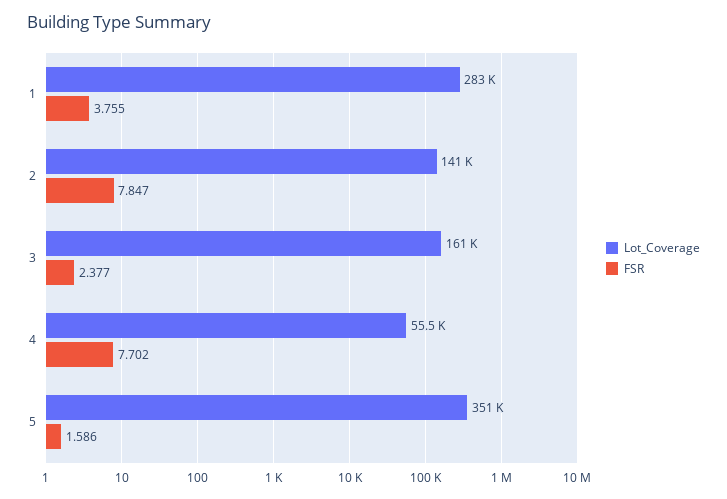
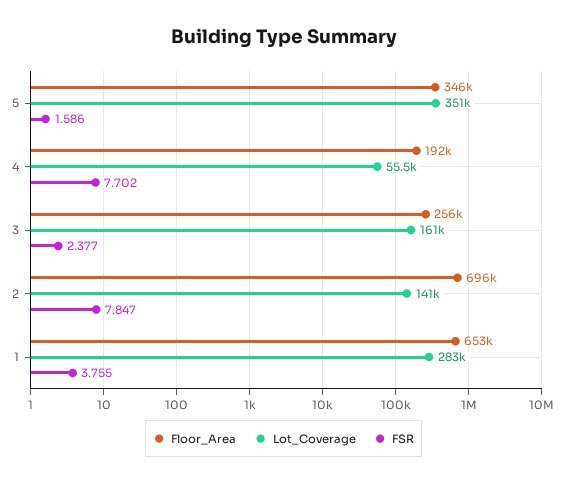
  {
    "Lot_Coverage": {
      "1": 283000,
      "2": 141000,
      "3": 161000,
      "4": 55500,
      "5": 351000
    },
    "FSR": {
      "1": 3.755,
      "2": 7.847,
      "3": 2.377,
      "4": 7.702,
      "5": 1.586
-   }
+   },
+   "Floor_Area": {
+     "5": 346000,
+     "4": 192000,
+     "3": 256000,
+     "2": 696000,
+     "1": 653000
+   }
  }

